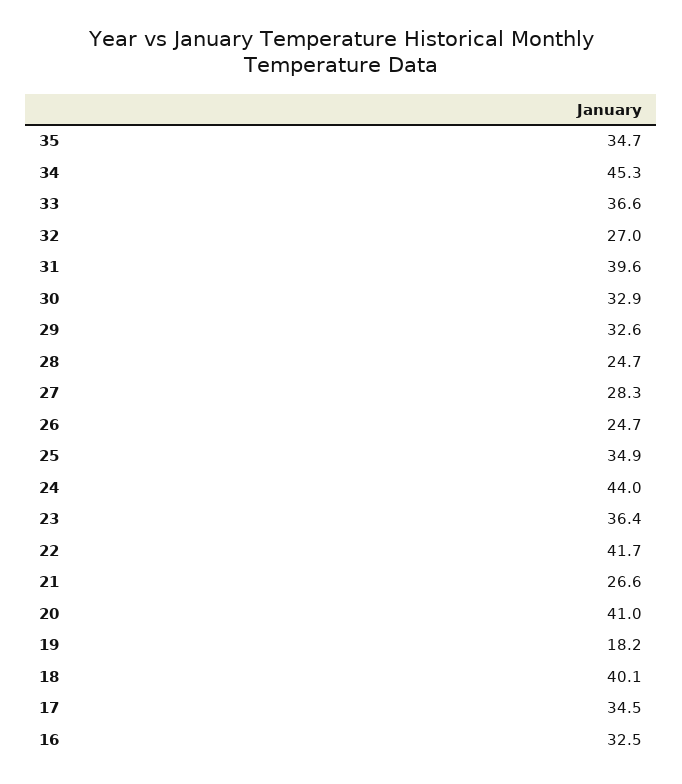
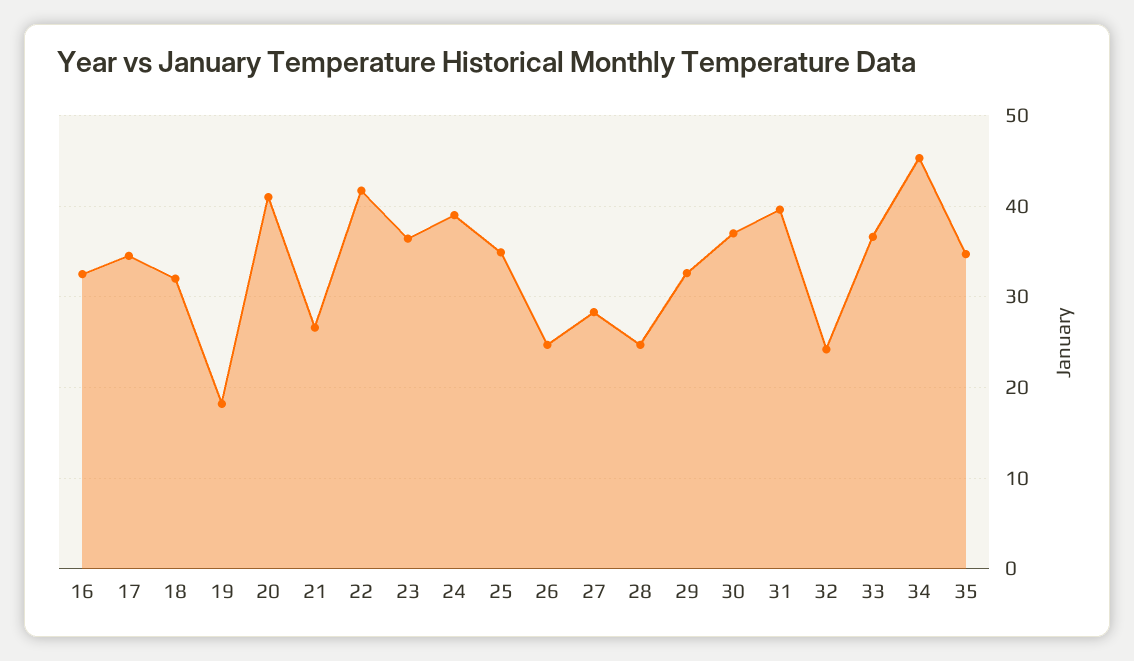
  {
    "35": 34.7,
    "34": 45.3,
    "33": 36.6,
-   "32": 27,
+   "32": 24,
    "31": 39.6,
-   "30": 32.9,
+   "30": 37,
    "29": 32.6,
    "28": 24.7,
    "27": 28.3,
    "26": 24.7,
    "25": 34.9,
-   "24": 44,
+   "24": 39,
    "23": 36.4,
    "22": 41.7,
    "21": 26.6,
    "20": 41,
    "19": 18.2,
-   "18": 40.1,
+   "18": 32,
    "17": 34.5,
    "16": 32.5
  }

